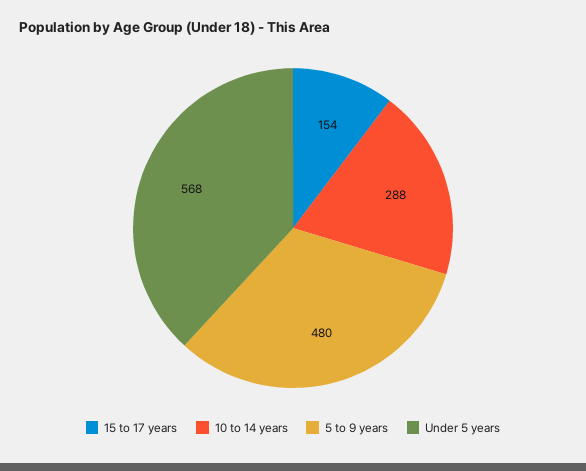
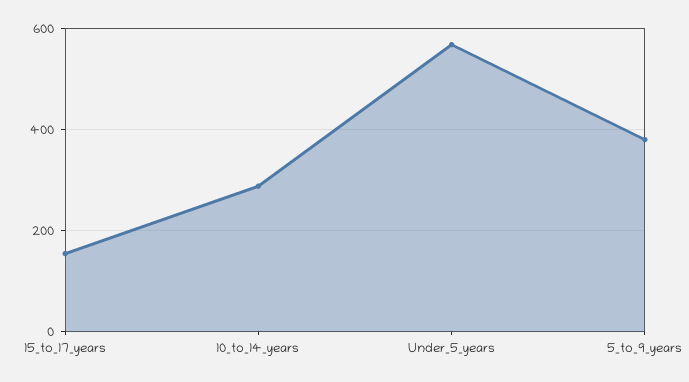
  {
    "15 to 17 years": 154,
    "10 to 14 years": 288,
-   "5 to 9 years": 480,
+   "5 to 9 years": 380,
    "Under 5 years": 568
  }

